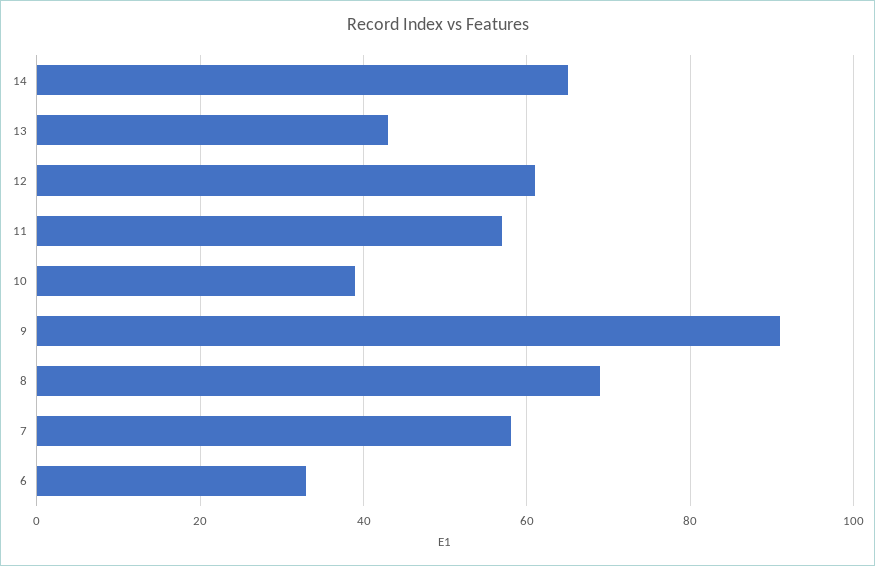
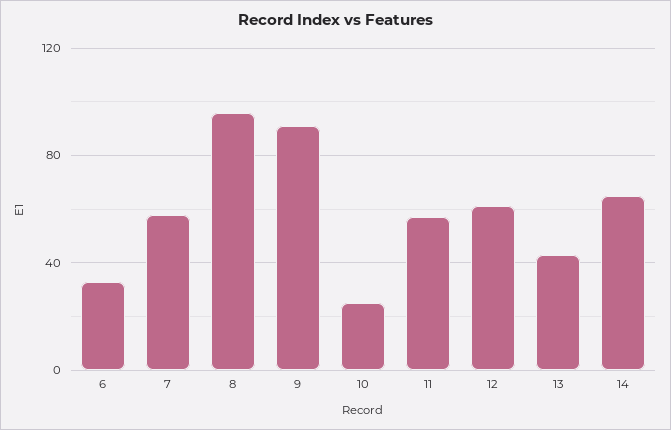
  {
    "14": 65,
    "13": 45,
    "12": 60,
    "11": 55,
-   "10": 40,
+   "10": 25,
    "9": 90,
-   "8": 70,
+   "8": 95,
    "7": 60,
    "6": 35
  }

